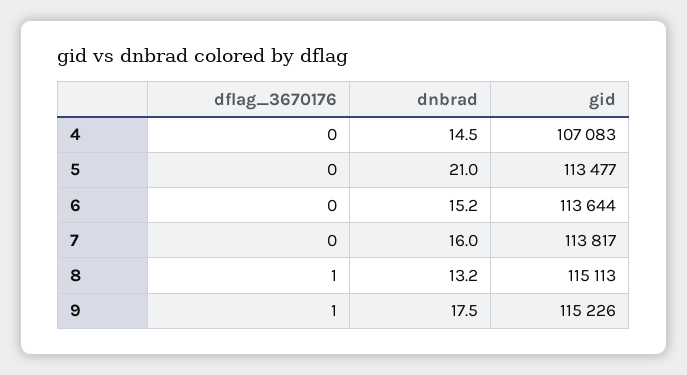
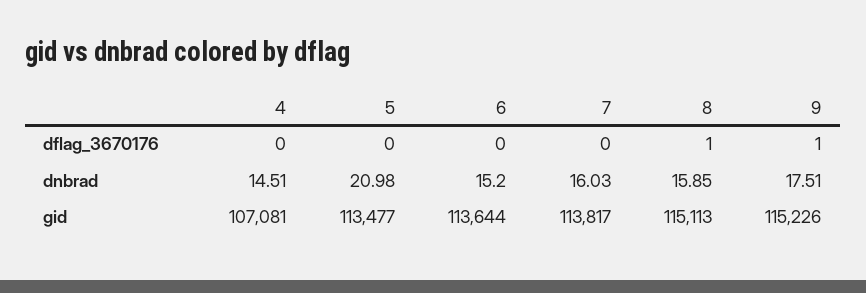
  {
    "dflag_3670176": {
      "4": 0,
      "5": 0,
      "6": 0,
      "7": 0,
      "8": 1,
      "9": 1
    },
    "dnbrad": {
      "4": 14.51,
      "5": 20.98,
      "6": 15.2,
      "7": 16.03,
-     "8": 13.2,
+     "8": 15.85,
      "9": 17.51
    },
    "gid": {
-     "4": 107083,
+     "4": 107081,
      "5": 113477,
      "6": 113644,
      "7": 113817,
      "8": 115113,
      "9": 115226
    }
  }

